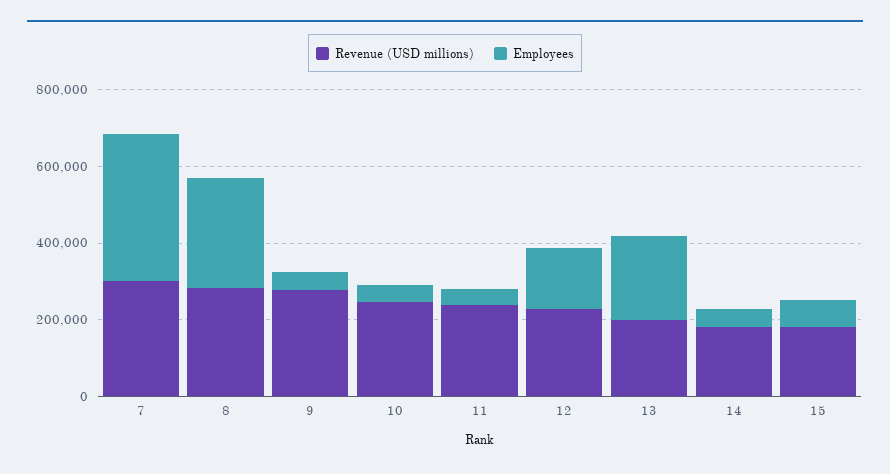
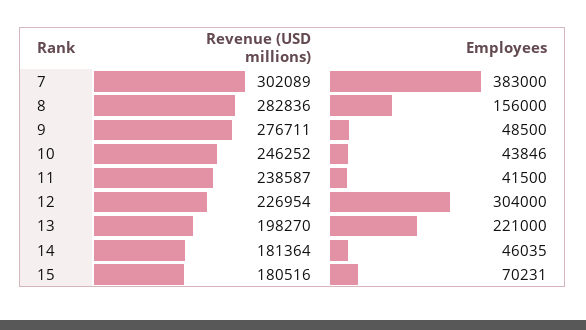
  {
    "Revenue (USD millions)": {
      "7": 302089,
      "8": 282836,
      "9": 276711,
      "10": 246252,
      "11": 238587,
      "12": 226954,
      "13": 198270,
      "14": 181364,
      "15": 180516
    },
    "Employees": {
      "7": 383000,
-     "8": 300000,
+     "8": 156000,
      "9": 48500,
      "10": 43846,
      "11": 41500,
-     "12": 150000,
+     "12": 304000,
      "13": 221000,
      "14": 46035,
      "15": 70231
    }
  }

